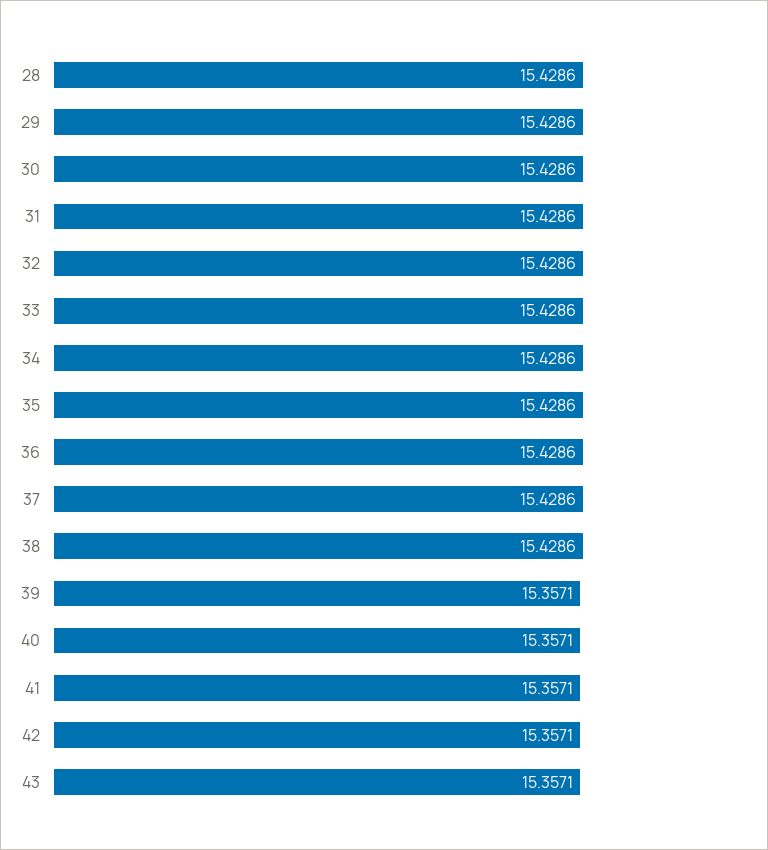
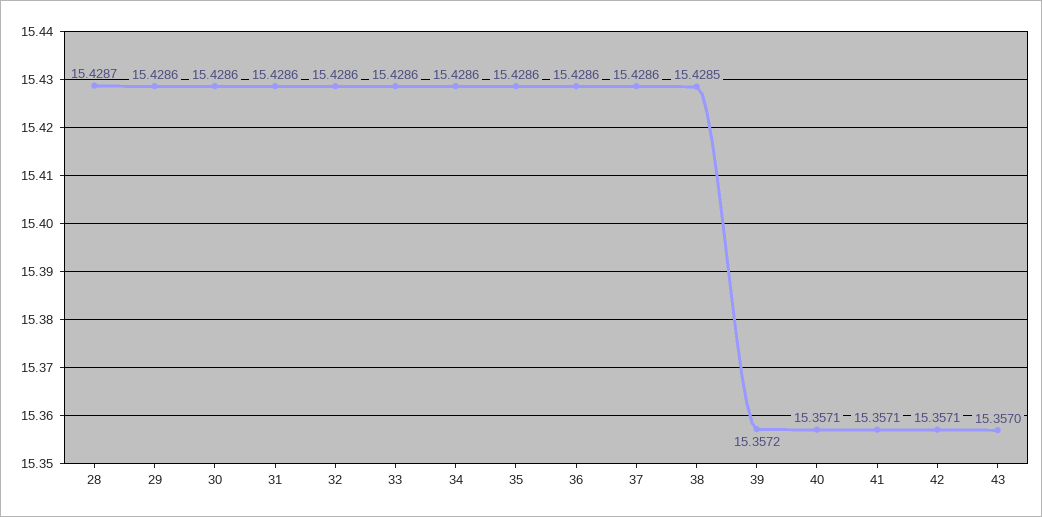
  {
-   "28": 15.4286,
+   "28": 15.4287,
    "29": 15.4286,
    "30": 15.4286,
    "31": 15.4286,
    "32": 15.4286,
    "33": 15.4286,
    "34": 15.4286,
    "35": 15.4286,
    "36": 15.4286,
    "37": 15.4286,
-   "38": 15.4286,
+   "38": 15.4285,
-   "39": 15.3571,
+   "39": 15.3572,
    "40": 15.3571,
    "41": 15.3571,
    "42": 15.3571,
-   "43": 15.3571
+   "43": 15.357
  }

